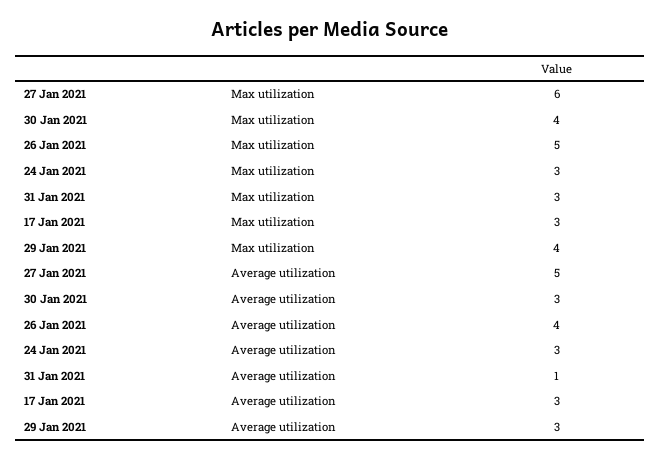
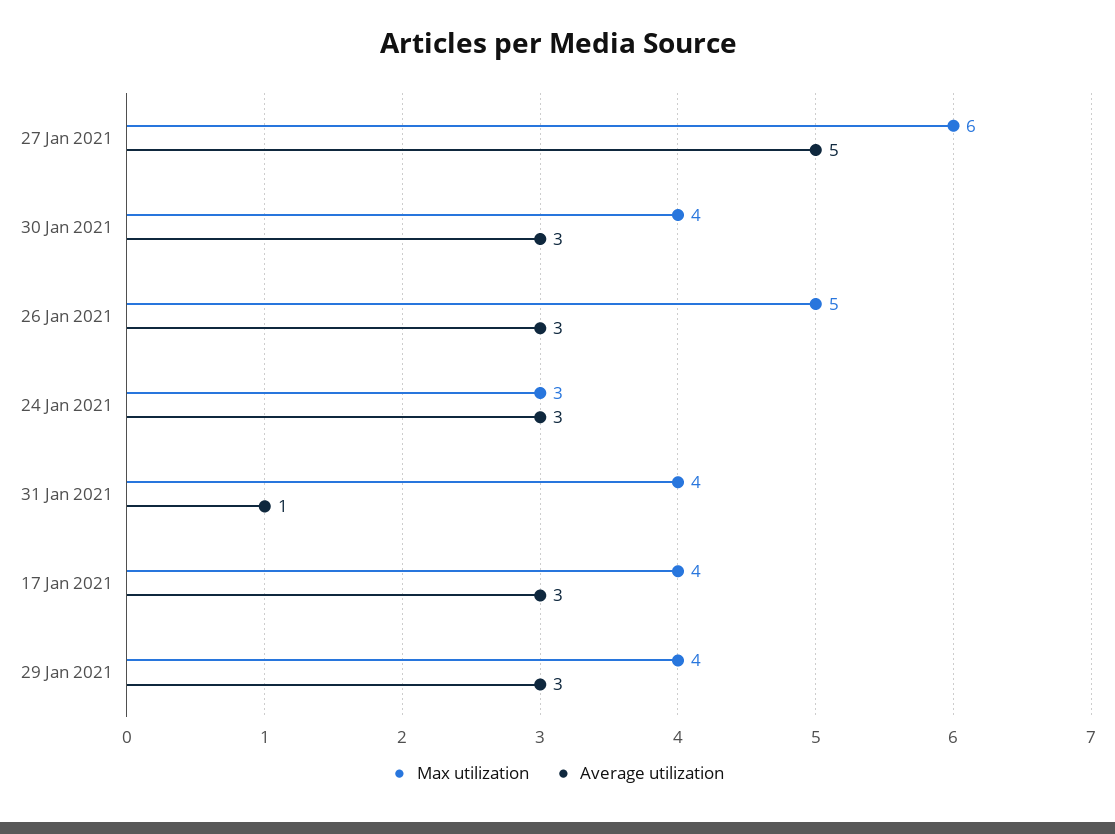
  {
    "Max utilization": {
      "27 Jan 2021": 6,
      "30 Jan 2021": 4,
      "26 Jan 2021": 5,
      "24 Jan 2021": 3,
-     "31 Jan 2021": 3,
+     "31 Jan 2021": 4,
-     "17 Jan 2021": 3,
+     "17 Jan 2021": 4,
      "29 Jan 2021": 4
    },
    "Average utilization": {
      "27 Jan 2021": 5,
      "30 Jan 2021": 3,
-     "26 Jan 2021": 4,
+     "26 Jan 2021": 3,
      "24 Jan 2021": 3,
      "31 Jan 2021": 1,
      "17 Jan 2021": 3,
      "29 Jan 2021": 3
    }
  }

